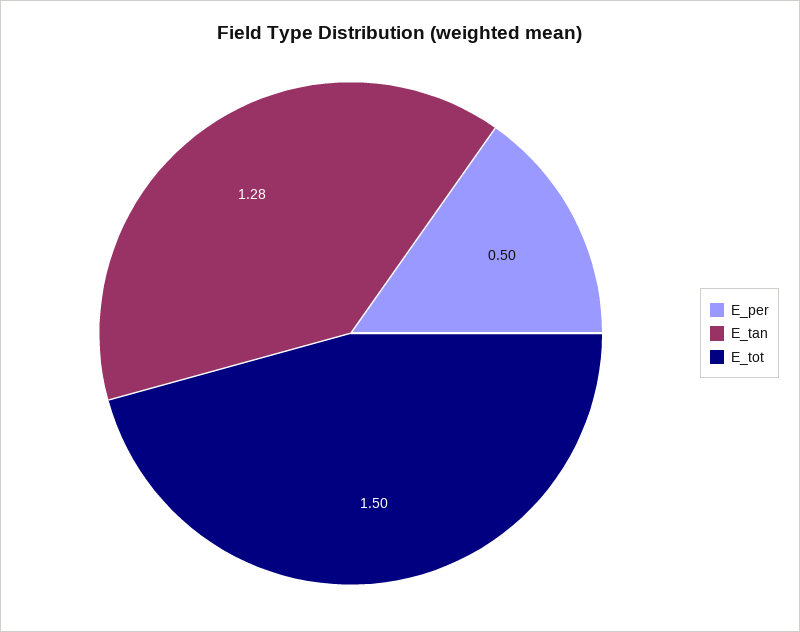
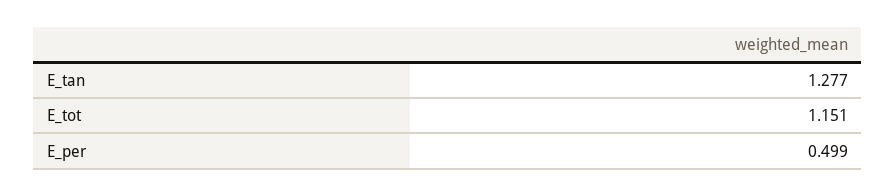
  {
    "E_per": 0.499,
    "E_tan": 1.277,
-   "E_tot": 1.5
+   "E_tot": 1.151
  }

